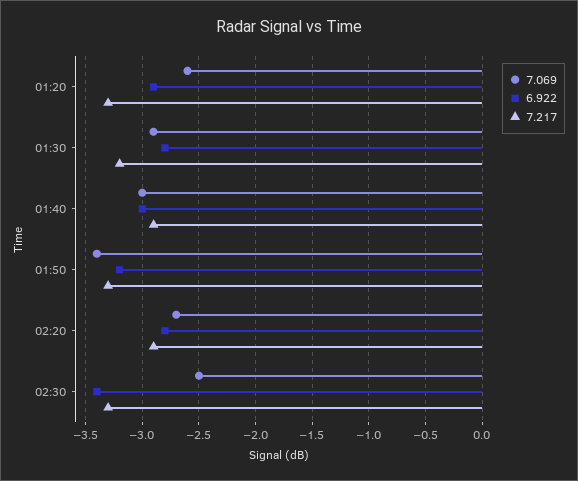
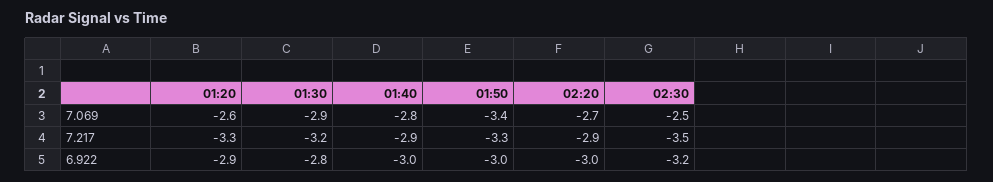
  {
    "7.069": {
      "01:20": -2.6,
      "01:30": -2.9,
-     "01:40": -3,
+     "01:40": -2.8,
      "01:50": -3.4,
      "02:20": -2.7,
      "02:30": -2.5
    },
    "6.922": {
      "01:20": -2.9,
      "01:30": -2.8,
      "01:40": -3,
-     "01:50": -3.2,
+     "01:50": -3,
-     "02:20": -2.8,
+     "02:20": -3,
-     "02:30": -3.4
+     "02:30": -3.2
    },
    "7.217": {
      "01:20": -3.3,
      "01:30": -3.2,
      "01:40": -2.9,
      "01:50": -3.3,
      "02:20": -2.9,
-     "02:30": -3.3
+     "02:30": -3.5
    }
  }

